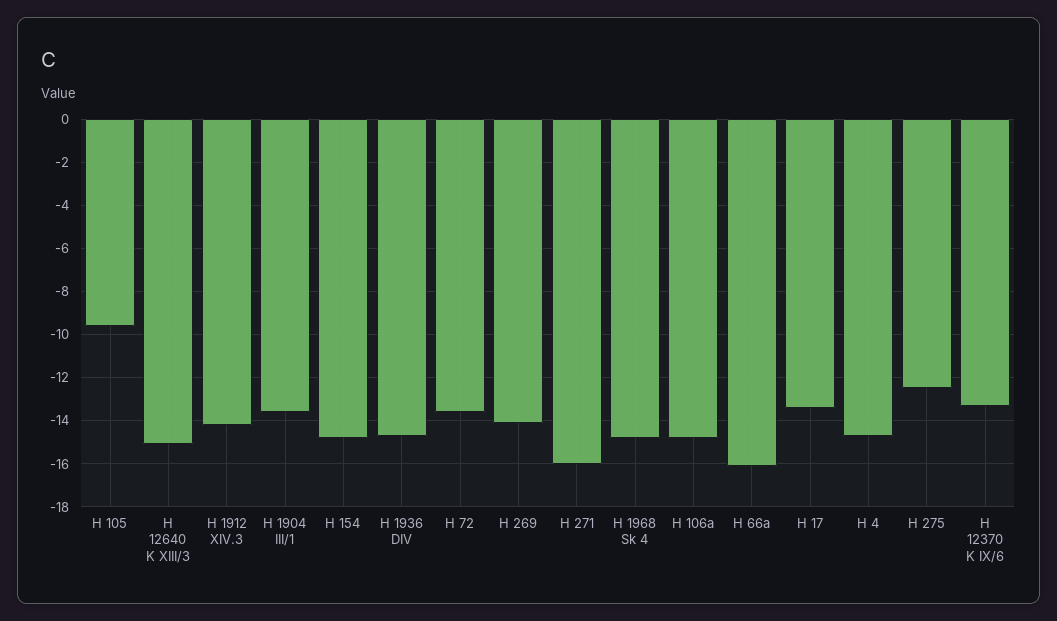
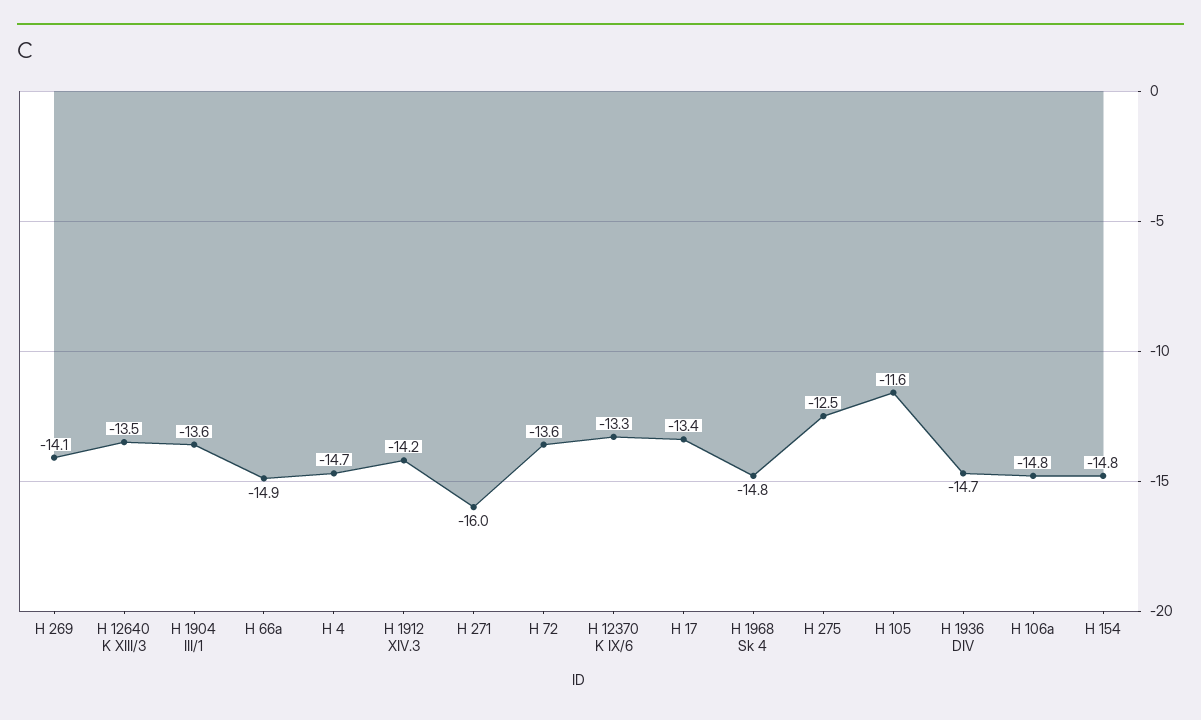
  {
-   "H 105": -9.5,
+   "H 105": -11.6,
-   "H 12640 K XIII/3": -15,
+   "H 12640 K XIII/3": -13.5,
    "H 1912 XIV.3": -14.2,
    "H 1904 III/1": -13.6,
    "H 154": -14.8,
    "H 1936 DIV": -14.7,
    "H 72": -13.6,
    "H 269": -14.1,
    "H 271": -16,
    "H 1968 Sk 4": -14.8,
    "H 106a": -14.8,
-   "H 66a": -16,
+   "H 66a": -14.9,
    "H 17": -13.4,
    "H 4": -14.7,
    "H 275": -12.5,
    "H 12370 K IX/6": -13.3
  }

